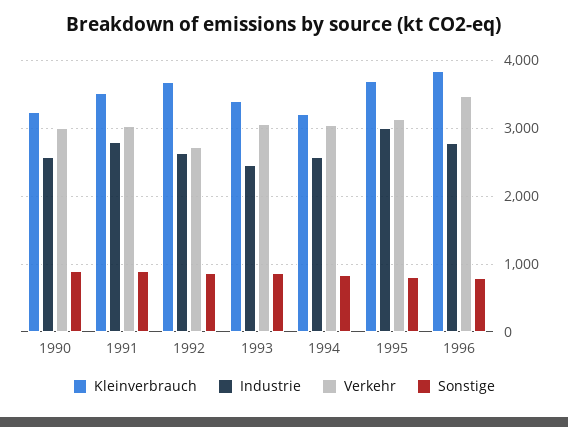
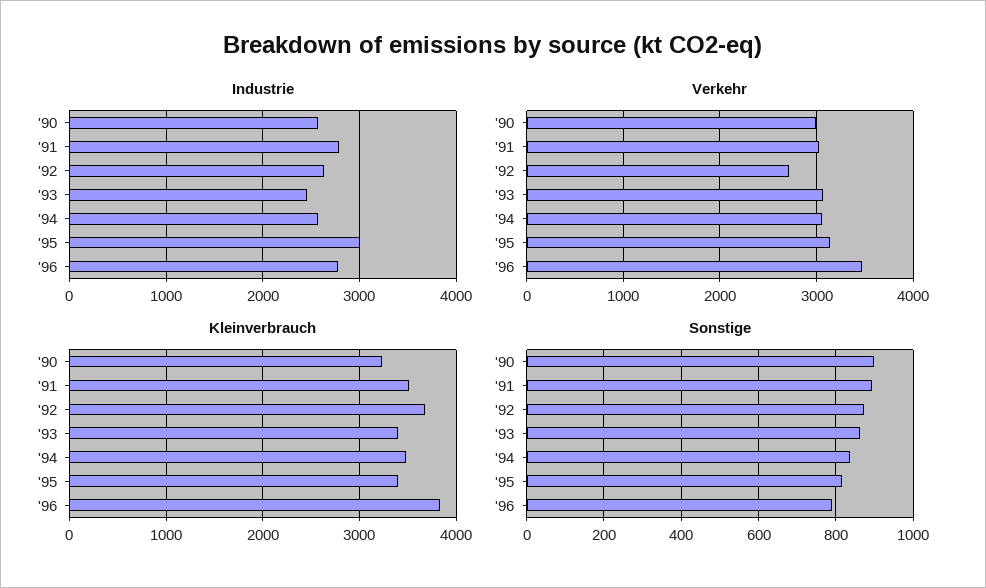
  {
    "Kleinverbrauch": {
      "1990": 3200,
      "1991": 3500,
      "1992": 3700,
      "1993": 3400,
-     "1994": 3200,
+     "1994": 3500,
-     "1995": 3700,
+     "1995": 3400,
      "1996": 3800
    },
    "Industrie": {
      "1990": 2600,
      "1991": 2800,
      "1992": 2600,
      "1993": 2500,
      "1994": 2600,
      "1995": 3000,
      "1996": 2800
    },
    "Verkehr": {
      "1990": 3000,
      "1991": 3000,
      "1992": 2700,
      "1993": 3100,
      "1994": 3100,
      "1995": 3100,
      "1996": 3500
    },
    "Sonstige": {
      "1990": 900,
      "1991": 900,
      "1992": 880,
      "1993": 860,
      "1994": 840,
      "1995": 820,
      "1996": 780
    }
  }

